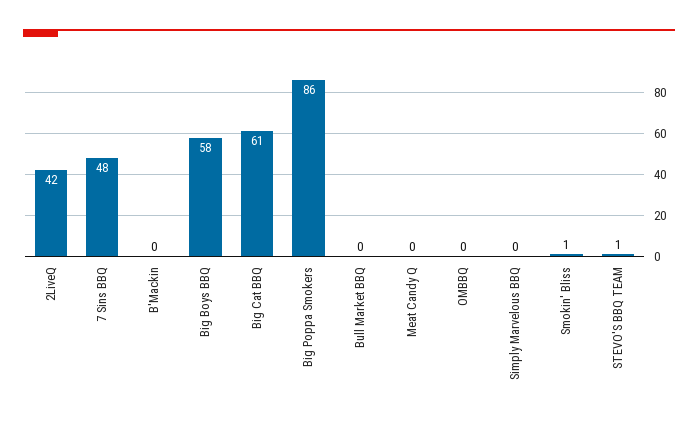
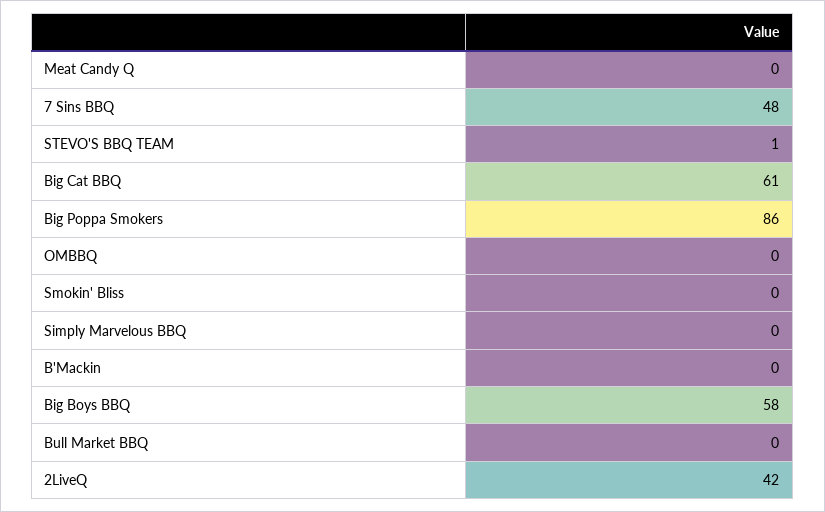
  {
    "2LiveQ": 42,
    "7 Sins BBQ": 48,
    "B'Mackin": 0,
    "Big Boys BBQ": 58,
    "Big Cat BBQ": 61,
    "Big Poppa Smokers": 86,
    "Bull Market BBQ": 0,
    "Meat Candy Q": 0,
    "OMBBQ": 0,
    "Simply Marvelous BBQ": 0,
-   "Smokin' Bliss": 1,
+   "Smokin' Bliss": 0,
    "STEVO'S BBQ TEAM": 1
  }

